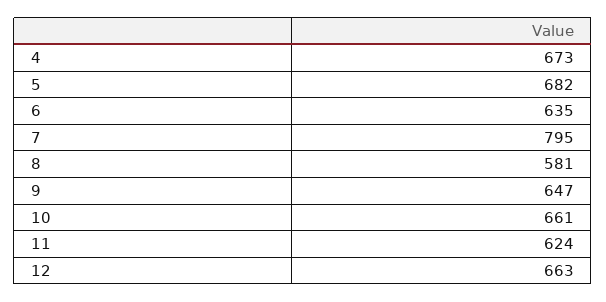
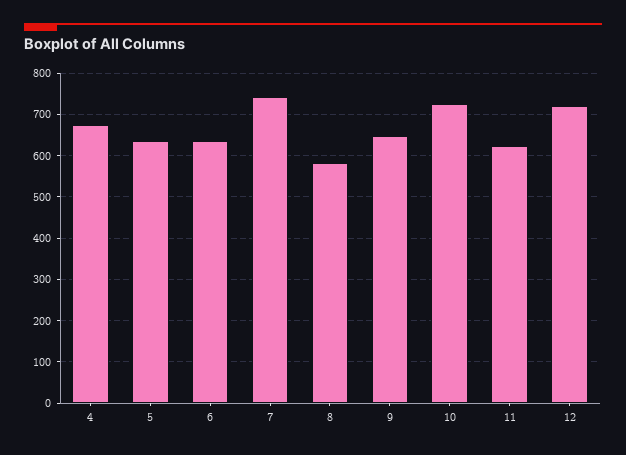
  {
    "4": 673,
-   "5": 682,
+   "5": 640,
    "6": 635,
-   "7": 795,
+   "7": 740,
    "8": 581,
    "9": 647,
-   "10": 661,
+   "10": 720,
    "11": 624,
-   "12": 663
+   "12": 720
  }

